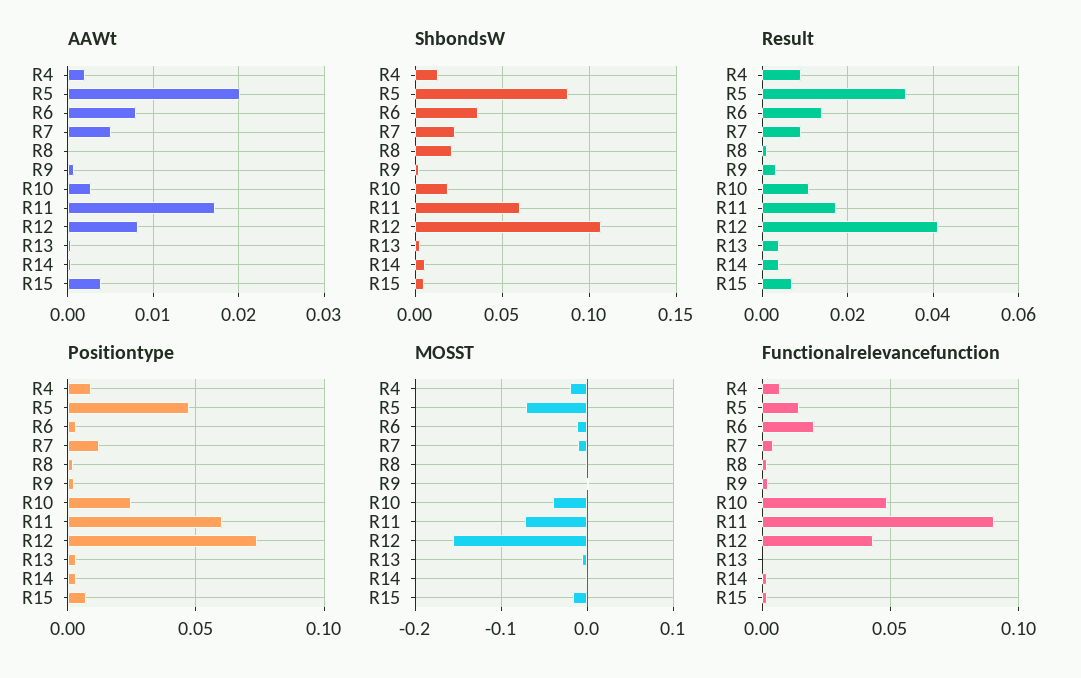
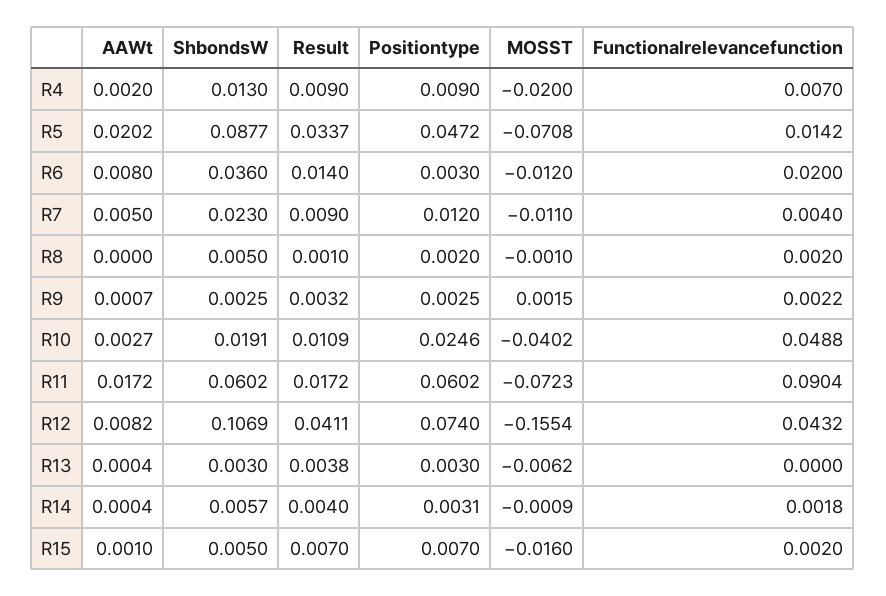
  {
    "AAWt": {
      "R4": 0.002,
      "R5": 0.0202,
      "R6": 0.008,
      "R7": 0.005,
      "R8": 0,
      "R9": 0.0007,
      "R10": 0.0027,
      "R11": 0.0172,
      "R12": 0.0082,
      "R13": 0.0004,
      "R14": 0.0004,
-     "R15": 0.004
+     "R15": 0.001
    },
    "ShbondsW": {
      "R4": 0.013,
      "R5": 0.0877,
      "R6": 0.036,
      "R7": 0.023,
-     "R8": 0.02,
+     "R8": 0.005,
      "R9": 0.0025,
      "R10": 0.0191,
      "R11": 0.0602,
      "R12": 0.1069,
      "R13": 0.003,
      "R14": 0.0057,
      "R15": 0.005
    },
    "Result": {
      "R4": 0.009,
      "R5": 0.0337,
      "R6": 0.014,
      "R7": 0.009,
      "R8": 0.001,
      "R9": 0.0032,
      "R10": 0.0109,
      "R11": 0.0172,
      "R12": 0.0411,
      "R13": 0.0038,
      "R14": 0.004,
      "R15": 0.007
    },
    "Positiontype": {
      "R4": 0.009,
      "R5": 0.0472,
      "R6": 0.003,
      "R7": 0.012,
      "R8": 0.002,
      "R9": 0.0025,
      "R10": 0.0246,
      "R11": 0.0602,
      "R12": 0.074,
      "R13": 0.003,
      "R14": 0.0031,
      "R15": 0.007
    },
    "MOSST": {
      "R4": -0.02,
      "R5": -0.0708,
      "R6": -0.012,
      "R7": -0.011,
      "R8": -0.001,
      "R9": 0.0015,
      "R10": -0.0402,
      "R11": -0.0723,
      "R12": -0.1554,
      "R13": -0.0062,
      "R14": -0.0009,
      "R15": -0.016
    },
    "Functionalrelevancefunction": {
      "R4": 0.007,
      "R5": 0.0142,
      "R6": 0.02,
      "R7": 0.004,
      "R8": 0.002,
      "R9": 0.0022,
      "R10": 0.0488,
      "R11": 0.0904,
      "R12": 0.0432,
      "R13": 0,
      "R14": 0.0018,
      "R15": 0.002
    }
  }

